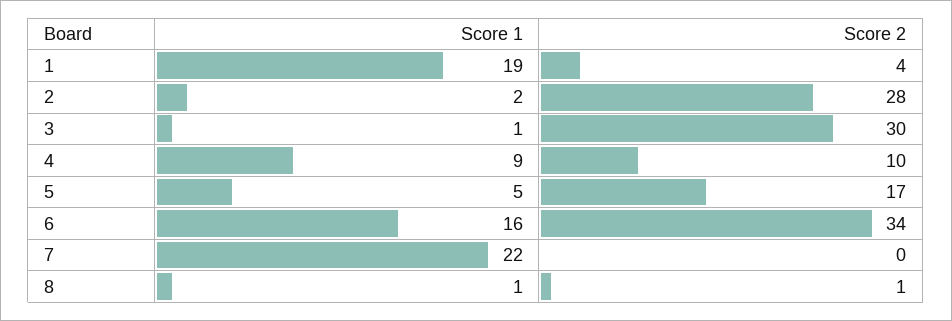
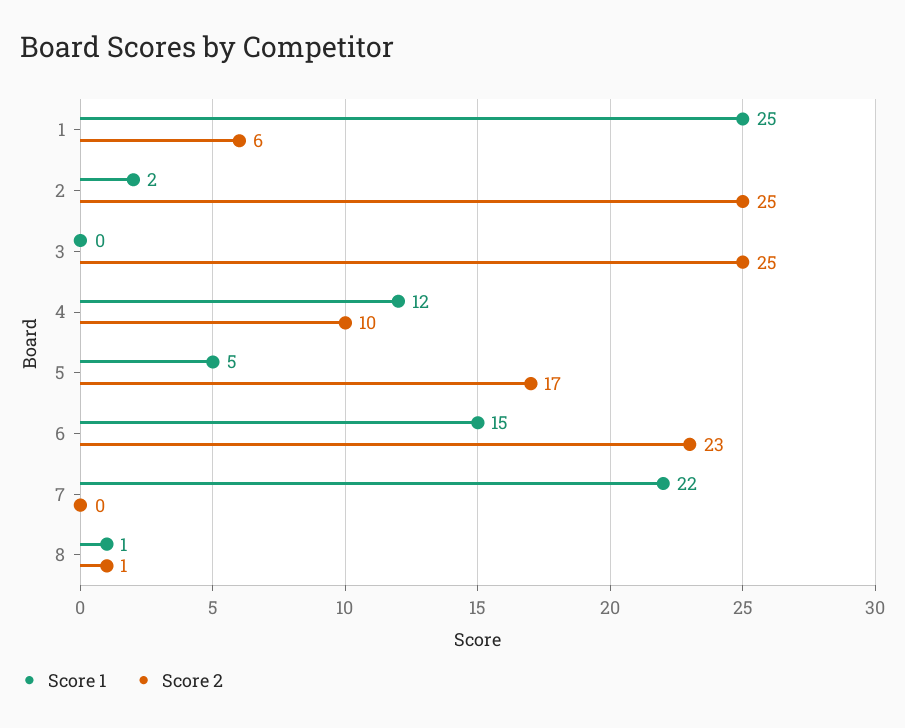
  {
    "Score 1": {
-     "1": 19,
+     "1": 25,
      "2": 2,
-     "3": 1,
+     "3": 0,
-     "4": 9,
+     "4": 12,
      "5": 5,
-     "6": 16,
+     "6": 15,
      "7": 22,
      "8": 1
    },
    "Score 2": {
-     "1": 4,
+     "1": 6,
-     "2": 28,
+     "2": 25,
-     "3": 30,
+     "3": 25,
      "4": 10,
      "5": 17,
-     "6": 34,
+     "6": 23,
      "7": 0,
      "8": 1
    }
  }

